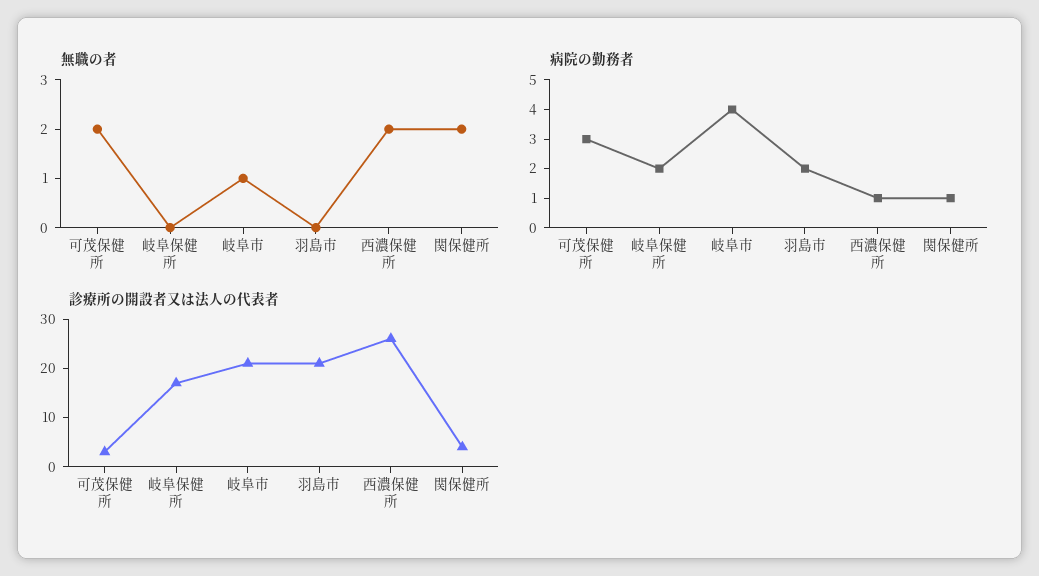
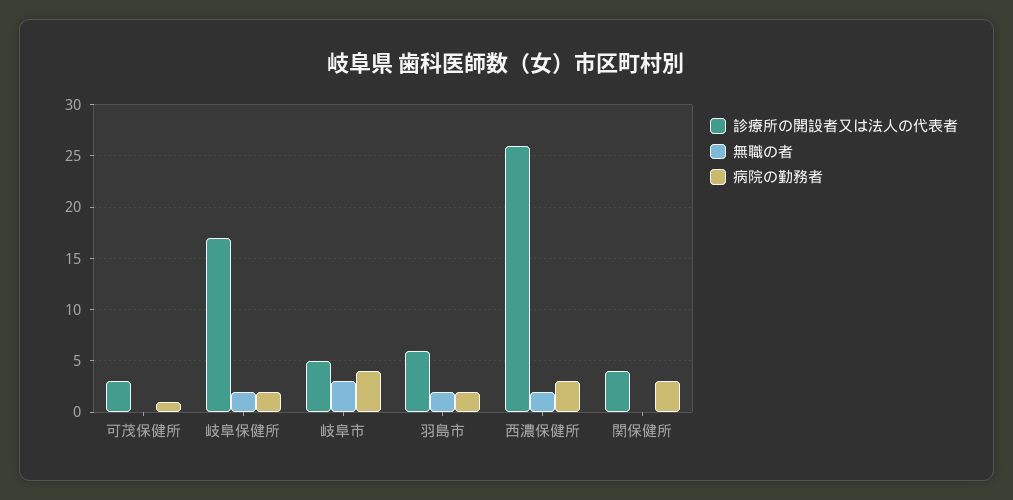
  {
    "無職の者": {
-     "可茂保健所": 2,
+     "可茂保健所": 0,
-     "岐阜保健所": 0,
+     "岐阜保健所": 2,
-     "岐阜市": 1,
+     "岐阜市": 3,
-     "羽島市": 0,
+     "羽島市": 2,
      "西濃保健所": 2,
-     "関保健所": 2
+     "関保健所": 0
    },
    "病院の勤務者": {
-     "可茂保健所": 3,
+     "可茂保健所": 1,
      "岐阜保健所": 2,
      "岐阜市": 4,
      "羽島市": 2,
-     "西濃保健所": 1,
+     "西濃保健所": 3,
-     "関保健所": 1
+     "関保健所": 3
    },
    "診療所の開設者又は法人の代表者": {
      "可茂保健所": 3,
      "岐阜保健所": 17,
-     "岐阜市": 20,
+     "岐阜市": 5,
-     "羽島市": 20,
+     "羽島市": 6,
      "西濃保健所": 26,
      "関保健所": 4
    }
  }

